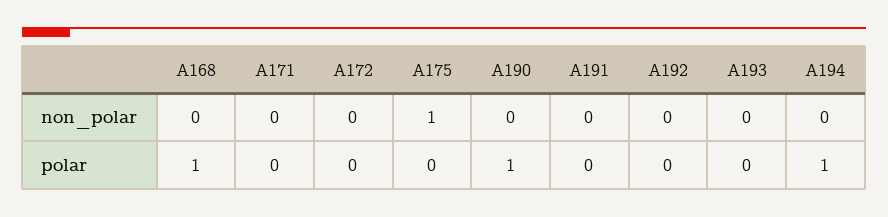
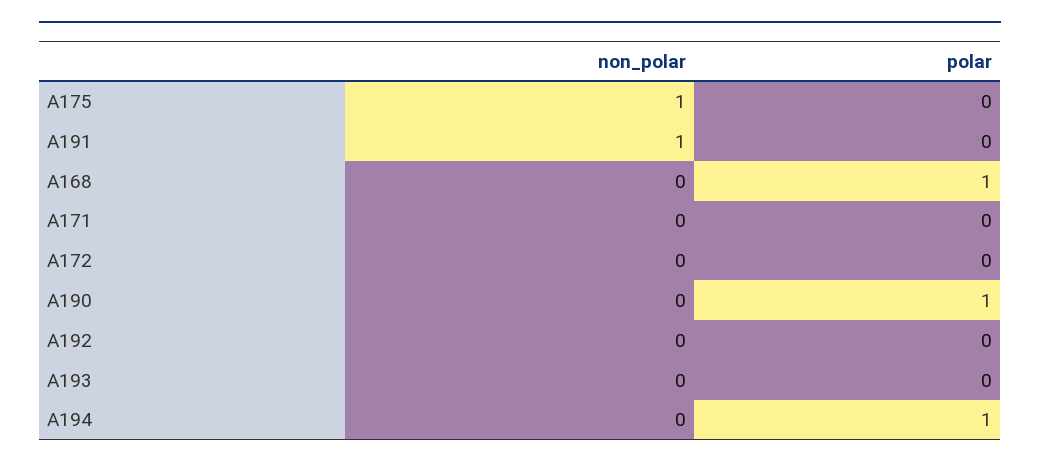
  {
    "A168": {
      "non_polar": 0,
      "polar": 1
    },
    "A171": {
      "non_polar": 0,
      "polar": 0
    },
    "A172": {
      "non_polar": 0,
      "polar": 0
    },
    "A175": {
      "non_polar": 1,
      "polar": 0
    },
    "A190": {
      "non_polar": 0,
      "polar": 1
    },
    "A191": {
-     "non_polar": 0,
+     "non_polar": 1,
      "polar": 0
    },
    "A192": {
      "non_polar": 0,
      "polar": 0
    },
    "A193": {
      "non_polar": 0,
      "polar": 0
    },
    "A194": {
      "non_polar": 0,
      "polar": 1
    }
  }

